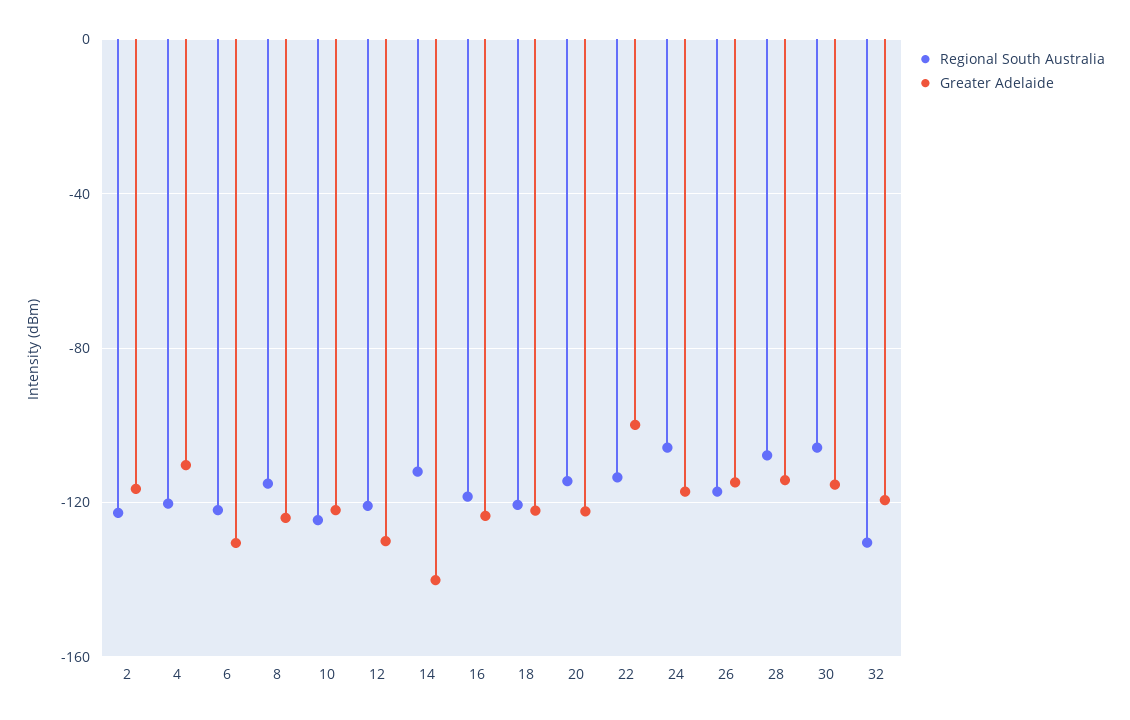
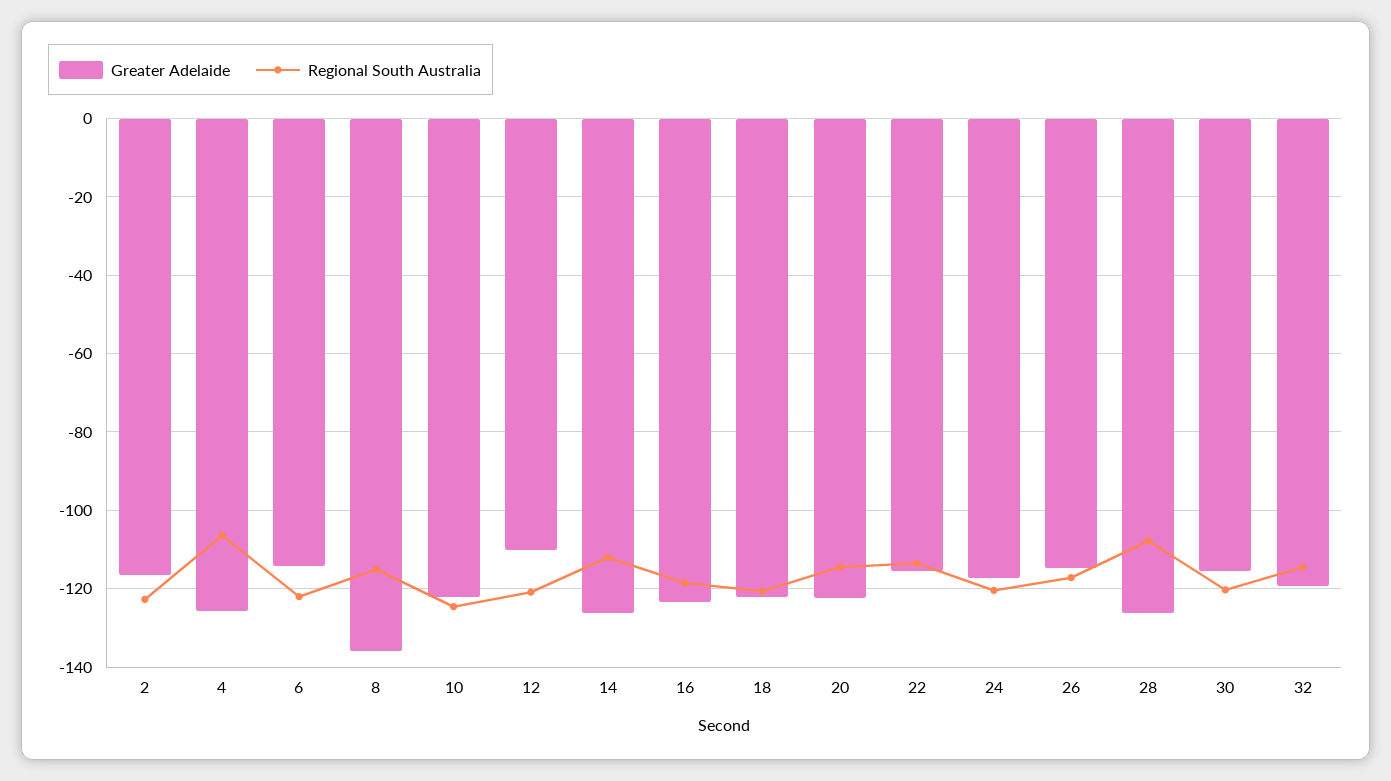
  {
    "Regional South Australia": {
      "2": -122,
-     "4": -120,
+     "4": -106,
      "6": -122,
      "8": -116,
      "10": -124,
      "12": -120,
      "14": -112,
      "16": -118,
      "18": -120,
      "20": -114,
      "22": -114,
-     "24": -105,
+     "24": -120,
      "26": -118,
      "28": -108,
-     "30": -105,
+     "30": -120,
-     "32": -130
+     "32": -114
    },
    "Greater Adelaide": {
      "2": -116,
-     "4": -110,
+     "4": -126,
-     "6": -130,
+     "6": -114,
-     "8": -125,
+     "8": -136,
      "10": -122,
-     "12": -130,
+     "12": -110,
-     "14": -140,
+     "14": -126,
      "16": -124,
      "18": -122,
      "20": -122,
-     "22": -100,
+     "22": -116,
      "24": -118,
      "26": -114,
-     "28": -115,
+     "28": -126,
      "30": -116,
      "32": -120
    }
  }

